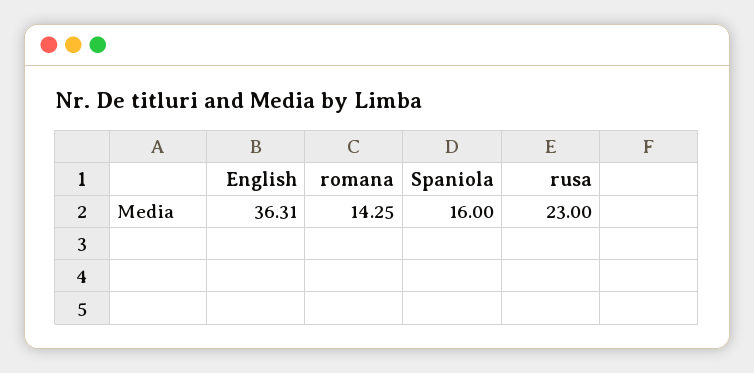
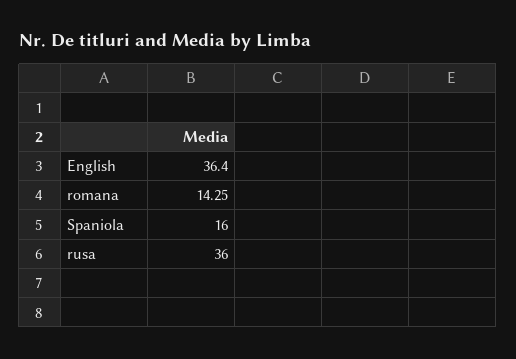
  {
-   "English": 36.31,
+   "English": 36.4,
    "romana": 14.25,
    "Spaniola": 16,
-   "rusa": 23
+   "rusa": 36
  }

